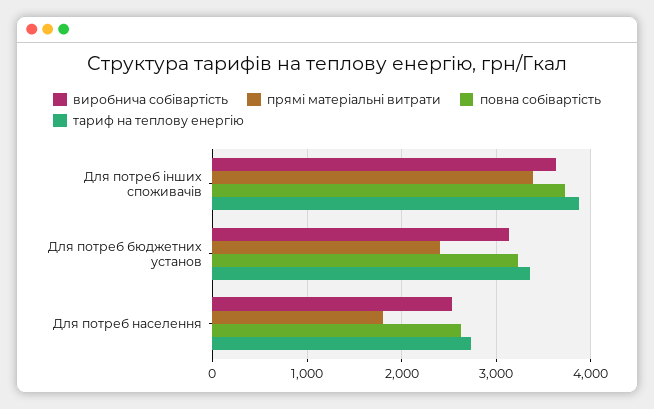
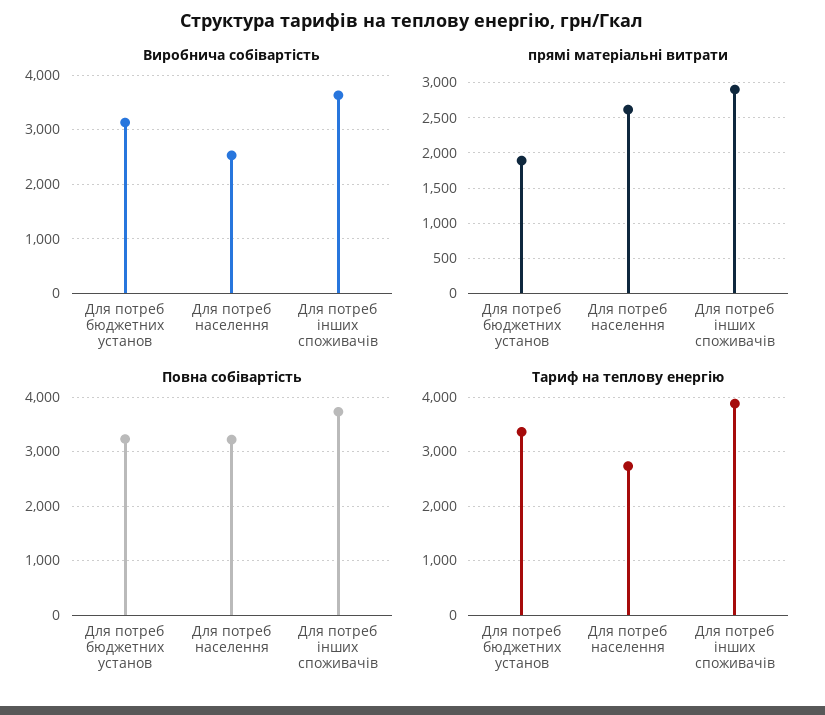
  {
    "виробнича собівартість": {
      "Для потреб інших споживачів": 3600,
      "Для потреб бюджетних установ": 3100,
      "Для потреб населення": 2500
    },
    "прямі матеріальні витрати": {
-     "Для потреб інших споживачів": 3400,
+     "Для потреб інших споживачів": 2900,
-     "Для потреб бюджетних установ": 2400,
+     "Для потреб бюджетних установ": 1900,
-     "Для потреб населення": 1800
+     "Для потреб населення": 2600
    },
    "повна собівартість": {
      "Для потреб інших споживачів": 3700,
      "Для потреб бюджетних установ": 3200,
-     "Для потреб населення": 2600
+     "Для потреб населення": 3200
    },
    "тариф на теплову енергію": {
      "Для потреб інших споживачів": 3900,
      "Для потреб бюджетних установ": 3400,
      "Для потреб населення": 2700
    }
  }

